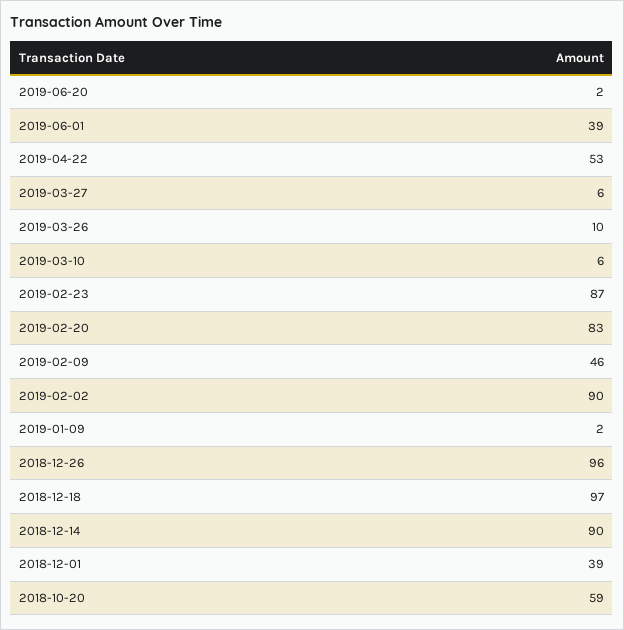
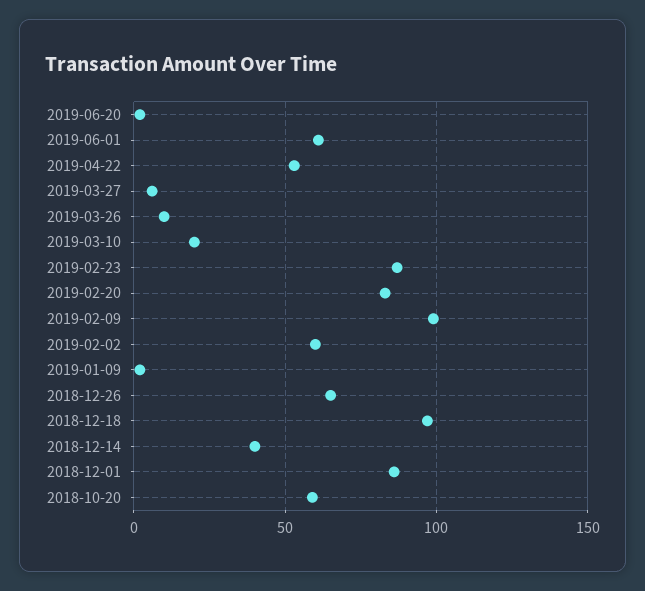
  {
    "2019-06-20": 2,
-   "2019-06-01": 39,
+   "2019-06-01": 60,
    "2019-04-22": 53,
    "2019-03-27": 6,
    "2019-03-26": 10,
-   "2019-03-10": 6,
+   "2019-03-10": 20,
    "2019-02-23": 87,
    "2019-02-20": 83,
-   "2019-02-09": 46,
+   "2019-02-09": 100,
-   "2019-02-02": 90,
+   "2019-02-02": 60,
    "2019-01-09": 2,
-   "2018-12-26": 96,
+   "2018-12-26": 65,
    "2018-12-18": 97,
-   "2018-12-14": 90,
+   "2018-12-14": 40,
-   "2018-12-01": 39,
+   "2018-12-01": 85,
    "2018-10-20": 59
  }

